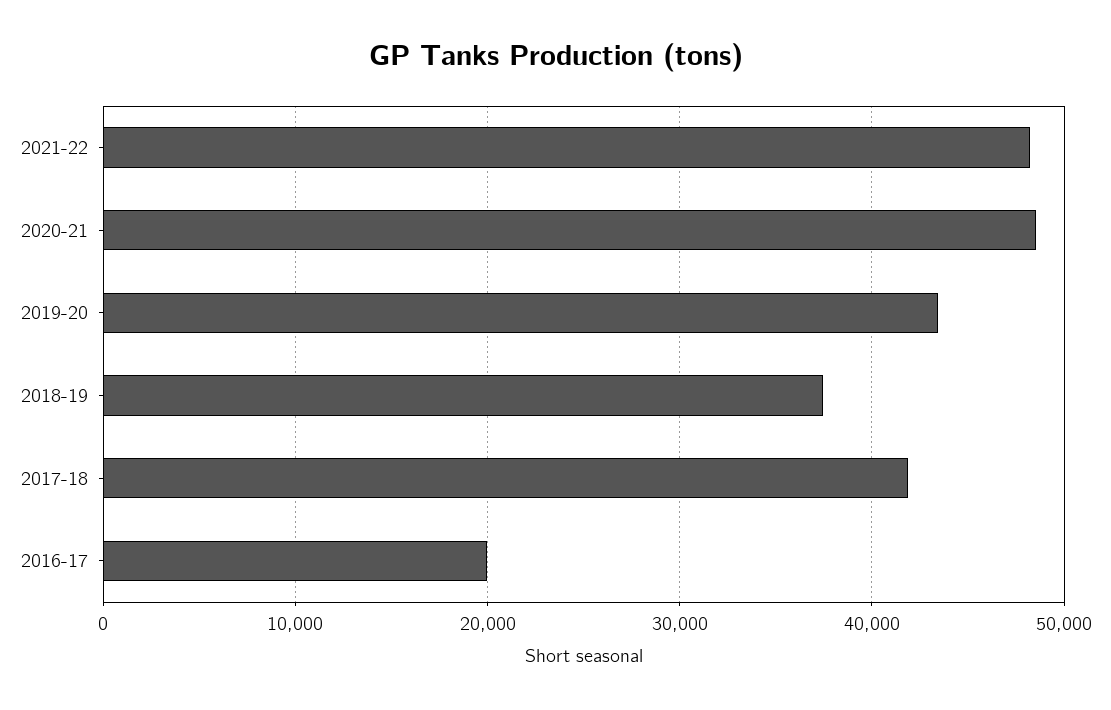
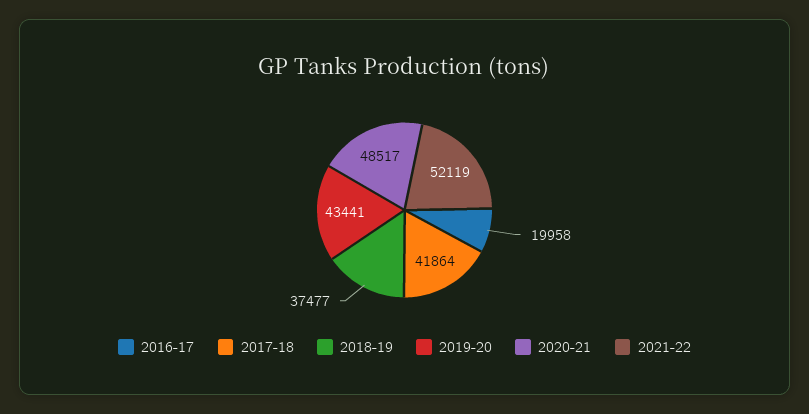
  {
-   "2021-22": 48000,
+   "2021-22": 52119,
    "2020-21": 48517,
    "2019-20": 43441,
    "2018-19": 37477,
    "2017-18": 41864,
    "2016-17": 19958
  }

